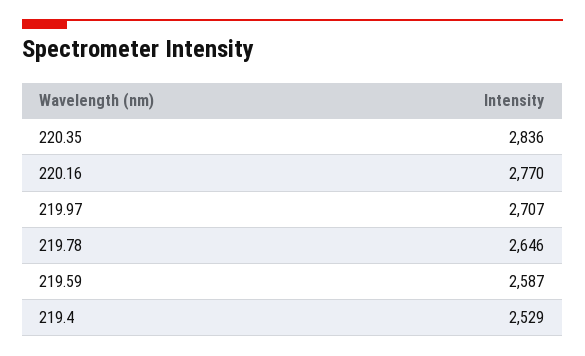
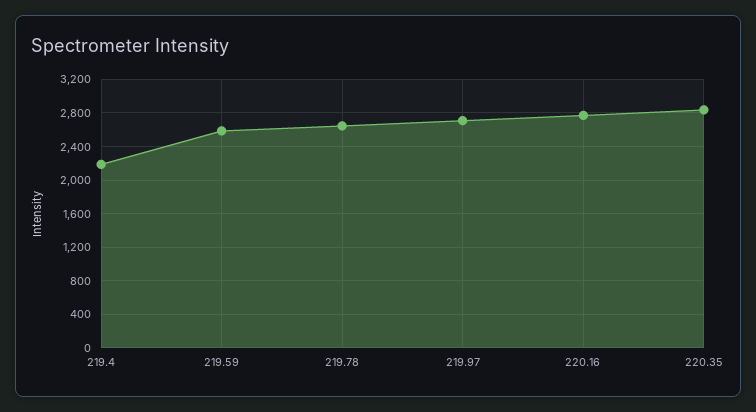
  {
    "220.35": 2836,
    "220.16": 2770,
    "219.97": 2707,
    "219.78": 2646,
    "219.59": 2587,
-   "219.4": 2529
+   "219.4": 2200
  }

